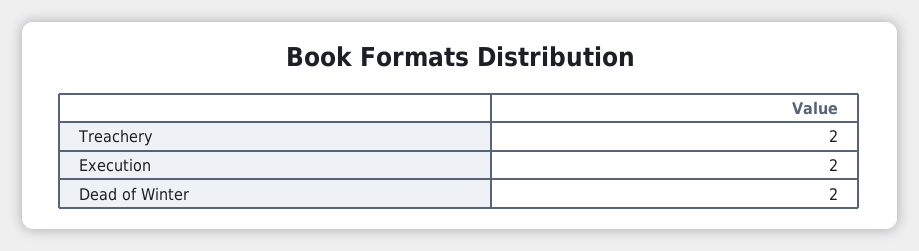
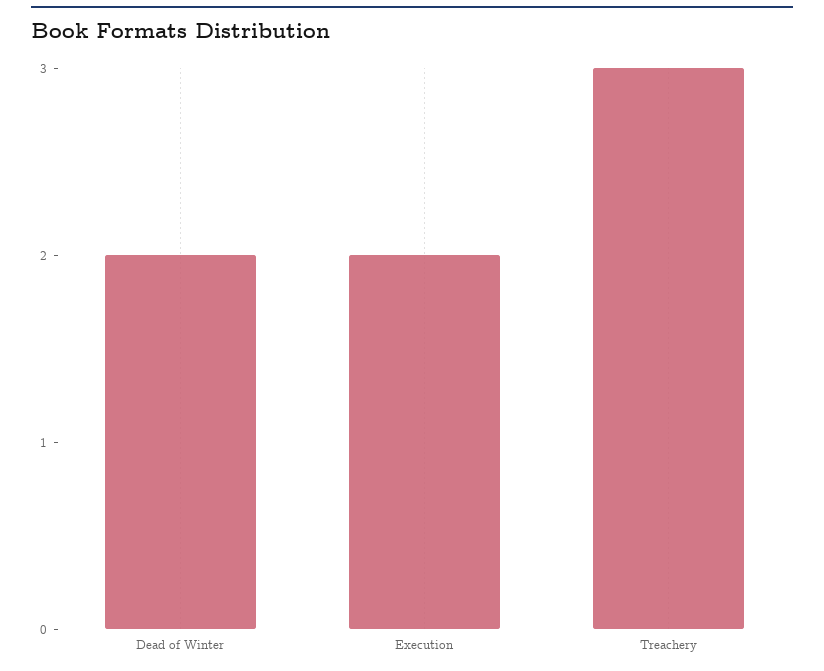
  {
-   "Treachery": 2,
+   "Treachery": 3,
    "Execution": 2,
    "Dead of Winter": 2
  }

